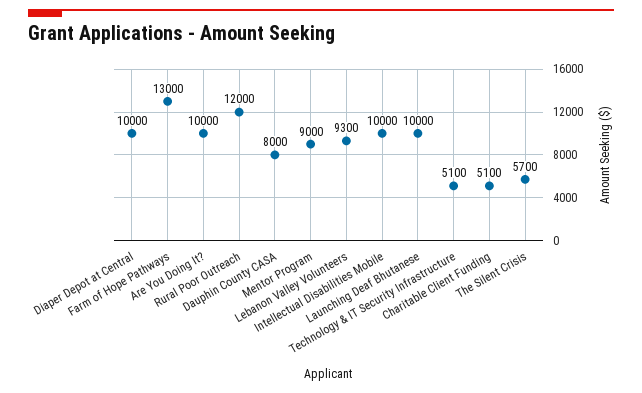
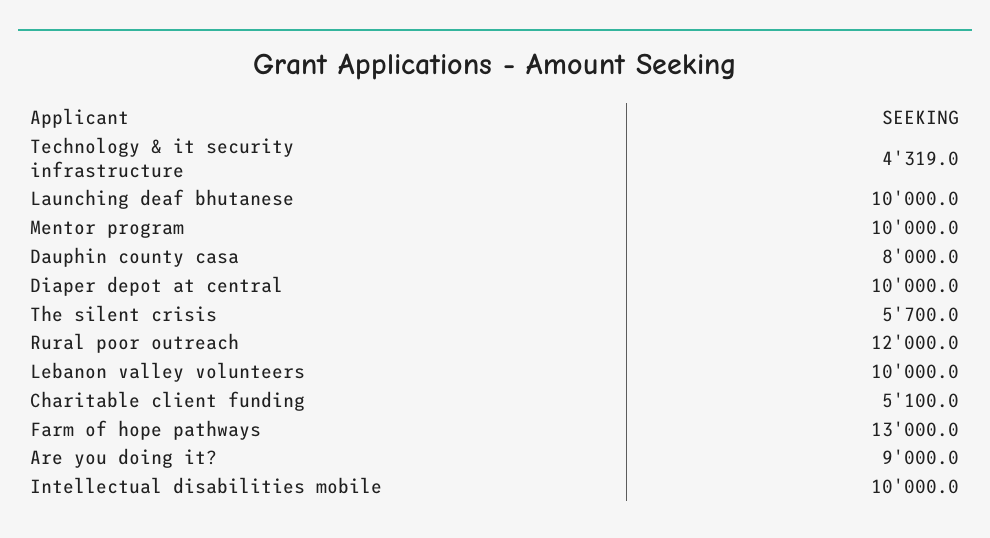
  {
    "Diaper Depot at Central": 10000,
    "Farm of Hope Pathways": 13000,
-   "Are You Doing It?": 10000,
+   "Are You Doing It?": 9000,
    "Rural Poor Outreach": 12000,
    "Dauphin County CASA": 8000,
-   "Mentor Program": 9000,
+   "Mentor Program": 10000,
-   "Lebanon Valley Volunteers": 9300,
+   "Lebanon Valley Volunteers": 10000,
    "Intellectual Disabilities Mobile": 10000,
    "Launching Deaf Bhutanese": 10000,
-   "Technology & IT Security Infrastructure": 5100,
+   "Technology & IT Security Infrastructure": 4319,
    "Charitable Client Funding": 5100,
    "The Silent Crisis": 5700
  }

